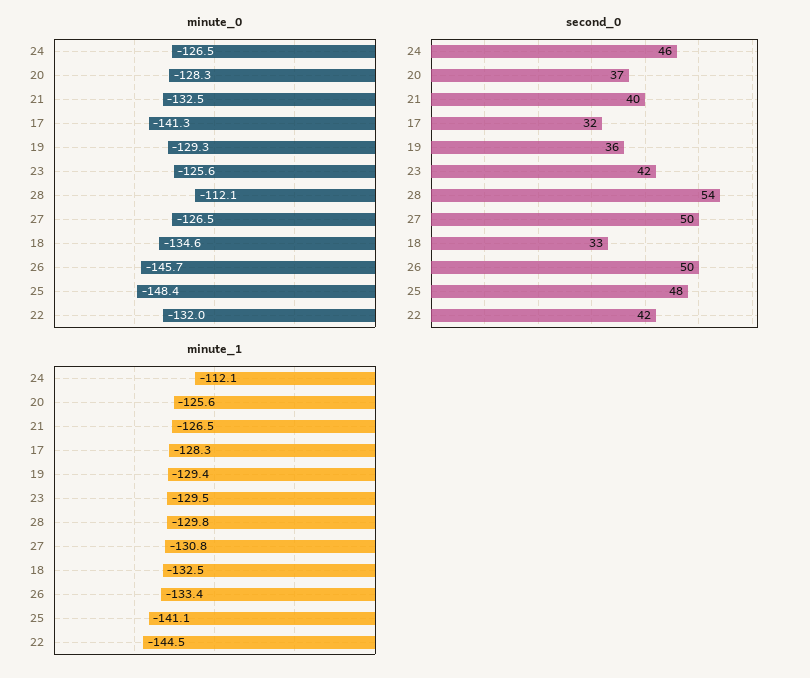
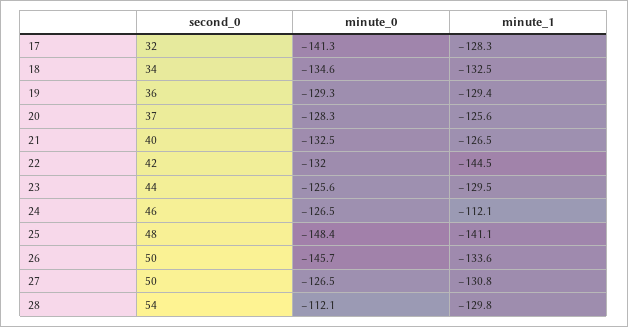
  {
    "minute_0": {
      "24": -126.5,
      "20": -128.3,
      "21": -132.5,
      "17": -141.3,
      "19": -129.3,
      "23": -125.6,
      "28": -112.1,
      "27": -126.5,
      "18": -134.6,
      "26": -145.7,
      "25": -148.4,
      "22": -132
    },
    "second_0": {
      "24": 46,
      "20": 37,
      "21": 40,
      "17": 32,
      "19": 36,
-     "23": 42,
+     "23": 44,
      "28": 54,
      "27": 50,
-     "18": 33,
+     "18": 34,
      "26": 50,
      "25": 48,
      "22": 42
    },
    "minute_1": {
      "24": -112.1,
      "20": -125.6,
      "21": -126.5,
      "17": -128.3,
      "19": -129.4,
      "23": -129.5,
      "28": -129.8,
      "27": -130.8,
      "18": -132.5,
-     "26": -133.4,
+     "26": -133.6,
      "25": -141.1,
      "22": -144.5
    }
  }

